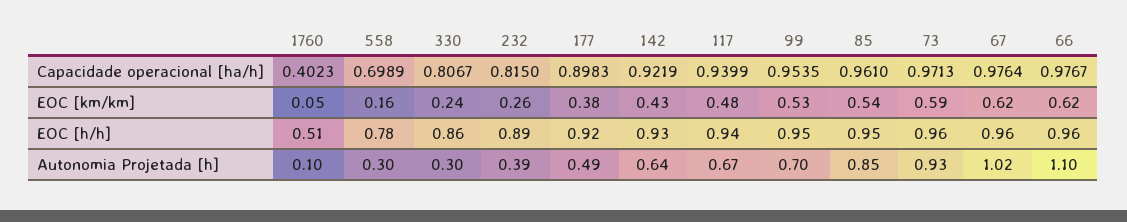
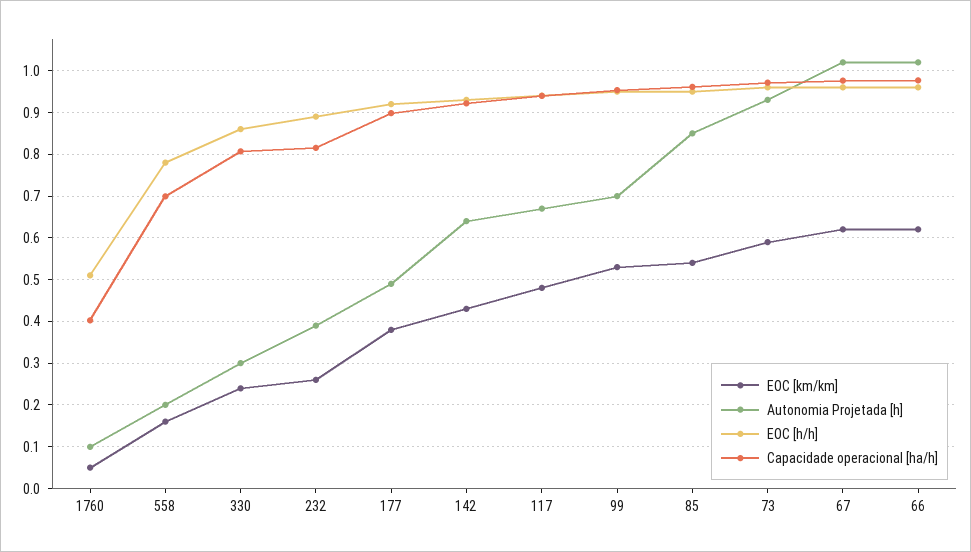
  {
    "Capacidade operacional [ha/h]": {
      "1760": 0.4023,
      "558": 0.6989,
      "330": 0.8067,
      "232": 0.815,
      "177": 0.8983,
      "142": 0.9219,
      "117": 0.9399,
      "99": 0.9535,
      "85": 0.961,
      "73": 0.9713,
      "67": 0.9764,
      "66": 0.9767
    },
    "EOC [km/km]": {
      "1760": 0.05,
      "558": 0.16,
      "330": 0.24,
      "232": 0.26,
      "177": 0.38,
      "142": 0.43,
      "117": 0.48,
      "99": 0.53,
      "85": 0.54,
      "73": 0.59,
      "67": 0.62,
      "66": 0.62
    },
    "EOC [h/h]": {
      "1760": 0.51,
      "558": 0.78,
      "330": 0.86,
      "232": 0.89,
      "177": 0.92,
      "142": 0.93,
      "117": 0.94,
      "99": 0.95,
      "85": 0.95,
      "73": 0.96,
      "67": 0.96,
      "66": 0.96
    },
    "Autonomia Projetada [h]": {
      "1760": 0.1,
-     "558": 0.3,
+     "558": 0.2,
      "330": 0.3,
      "232": 0.39,
      "177": 0.49,
      "142": 0.64,
      "117": 0.67,
      "99": 0.7,
      "85": 0.85,
      "73": 0.93,
      "67": 1.02,
-     "66": 1.1
+     "66": 1.02
    }
  }

